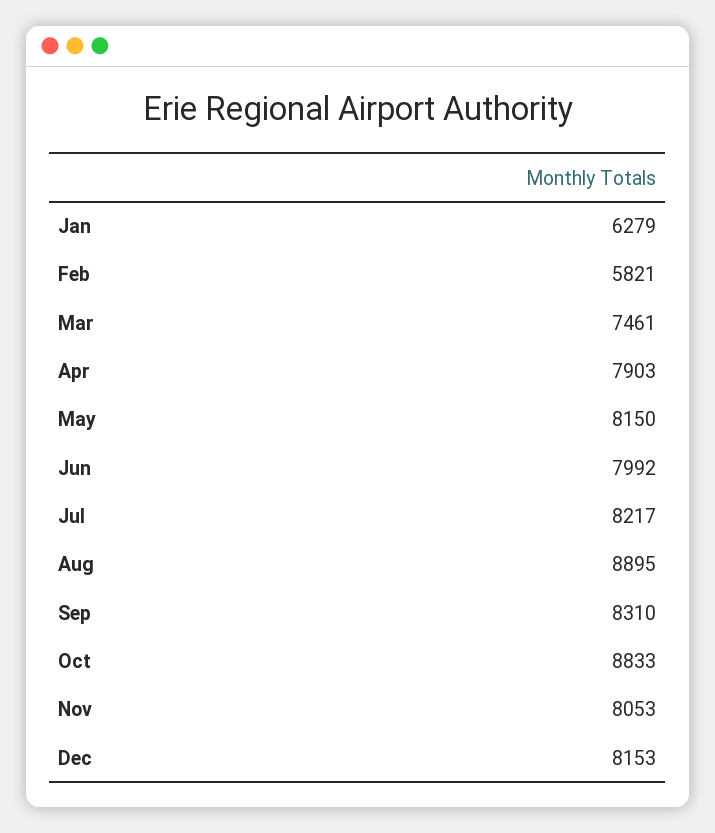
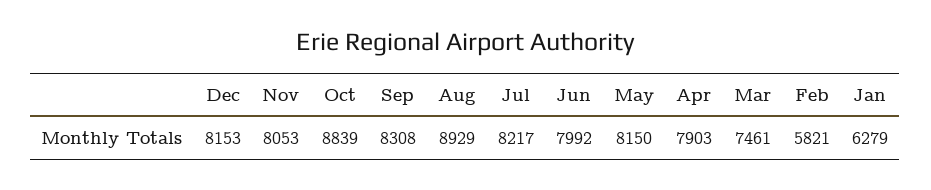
  {
    "Jan": 6279,
    "Feb": 5821,
    "Mar": 7461,
    "Apr": 7903,
    "May": 8150,
    "Jun": 7992,
    "Jul": 8217,
-   "Aug": 8895,
+   "Aug": 8929,
-   "Sep": 8310,
+   "Sep": 8308,
-   "Oct": 8833,
+   "Oct": 8839,
    "Nov": 8053,
    "Dec": 8153
  }

